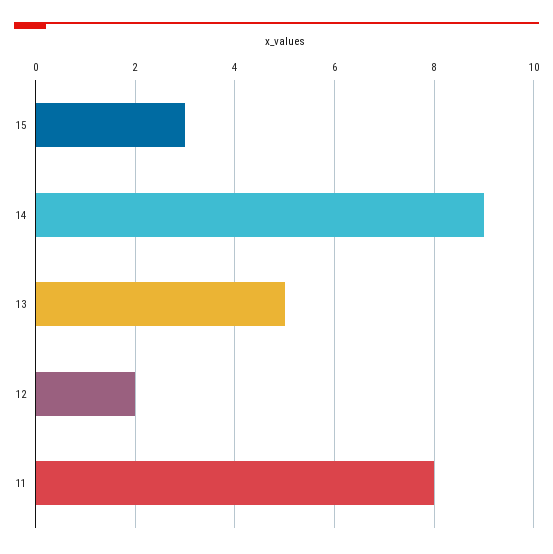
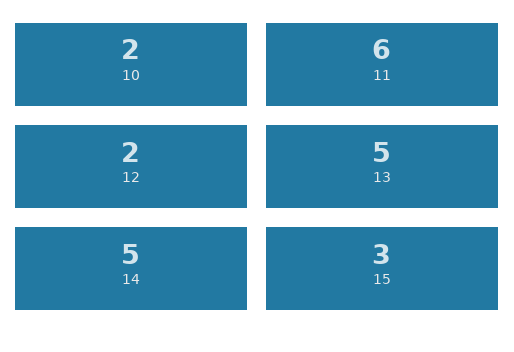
  {
    "15": 3,
-   "14": 9,
+   "14": 5,
    "13": 5,
    "12": 2,
-   "11": 8
+   "11": 6,
+   "10": 2
  }

